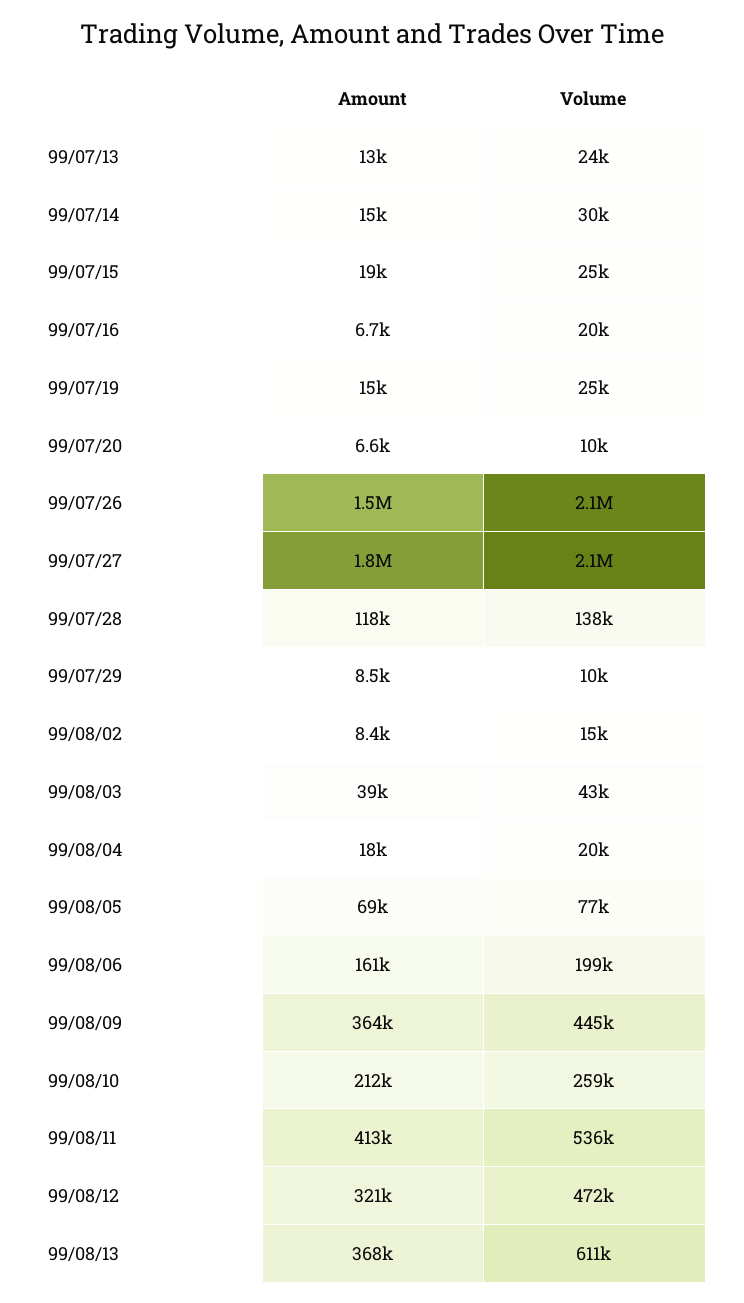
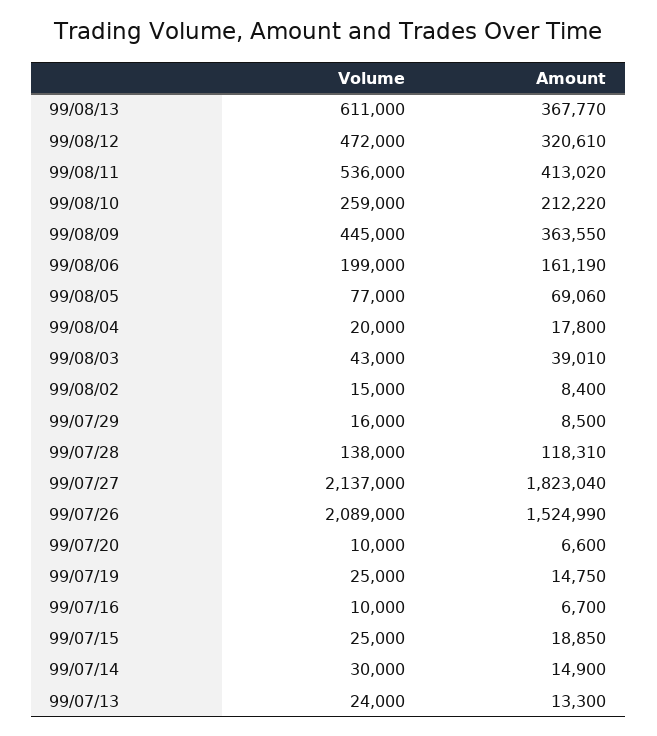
  {
    "Amount": {
      "99/07/13": 13300,
      "99/07/14": 14900,
      "99/07/15": 18850,
      "99/07/16": 6700,
      "99/07/19": 14750,
      "99/07/20": 6600,
      "99/07/26": 1524990,
      "99/07/27": 1823040,
      "99/07/28": 118310,
      "99/07/29": 8500,
      "99/08/02": 8400,
      "99/08/03": 39010,
      "99/08/04": 17800,
      "99/08/05": 69060,
      "99/08/06": 161190,
      "99/08/09": 363550,
      "99/08/10": 212220,
      "99/08/11": 413020,
      "99/08/12": 320610,
      "99/08/13": 367770
    },
    "Volume": {
      "99/07/13": 24000,
      "99/07/14": 30000,
      "99/07/15": 25000,
-     "99/07/16": 20000,
+     "99/07/16": 10000,
      "99/07/19": 25000,
      "99/07/20": 10000,
      "99/07/26": 2089000,
      "99/07/27": 2137000,
      "99/07/28": 138000,
-     "99/07/29": 10000,
+     "99/07/29": 16000,
      "99/08/02": 15000,
      "99/08/03": 43000,
      "99/08/04": 20000,
      "99/08/05": 77000,
      "99/08/06": 199000,
      "99/08/09": 445000,
      "99/08/10": 259000,
      "99/08/11": 536000,
      "99/08/12": 472000,
      "99/08/13": 611000
    }
  }

